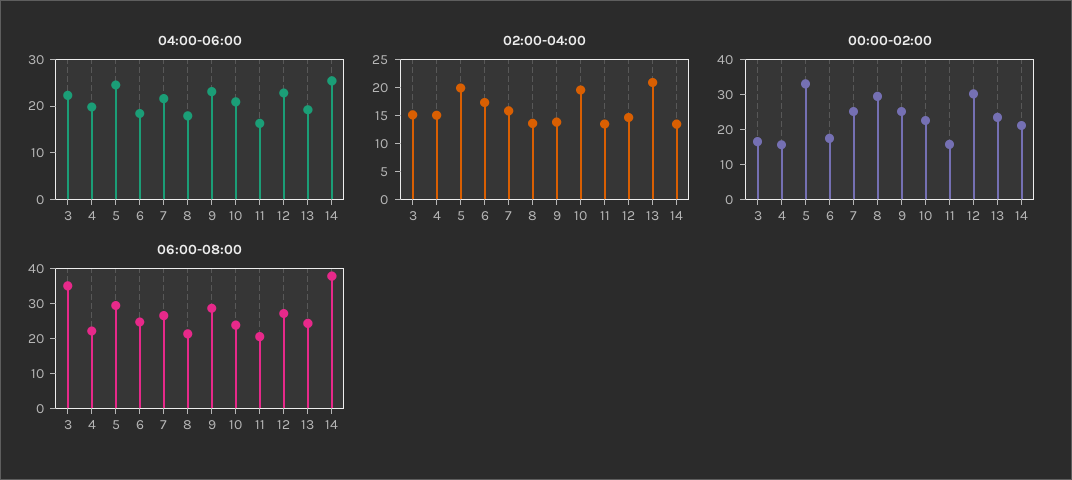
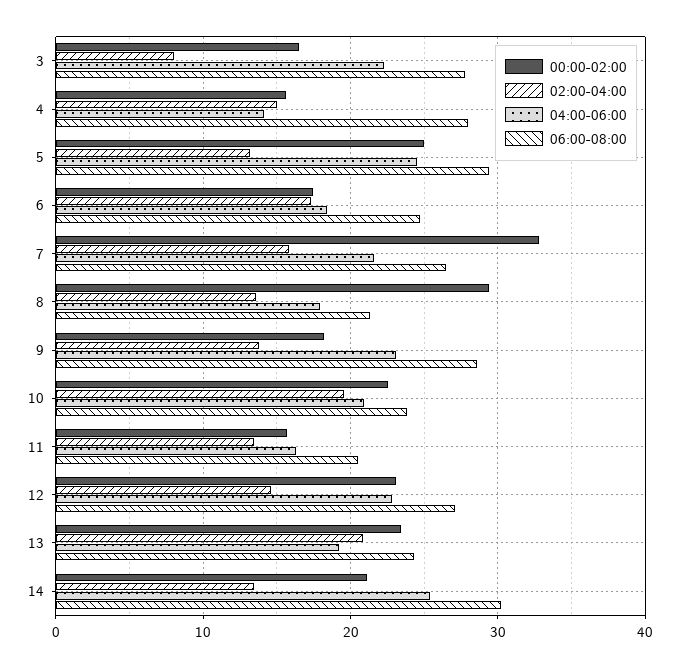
  {
    "04:00-06:00": {
      "3": 22,
-     "4": 20,
+     "4": 14,
      "5": 25,
      "6": 18,
      "7": 22,
      "8": 18,
      "9": 23,
      "10": 21,
      "11": 16,
      "12": 23,
      "13": 19,
      "14": 25
    },
    "02:00-04:00": {
-     "3": 15,
+     "3": 8,
      "4": 15,
-     "5": 20,
+     "5": 13,
      "6": 17,
      "7": 16,
      "8": 14,
      "9": 14,
      "10": 20,
      "11": 13,
      "12": 15,
      "13": 21,
      "14": 13
    },
    "00:00-02:00": {
      "3": 17,
      "4": 16,
-     "5": 32.5,
+     "5": 25,
      "6": 17,
-     "7": 25,
+     "7": 33,
      "8": 29,
-     "9": 25,
+     "9": 18,
      "10": 23,
      "11": 16,
-     "12": 30,
+     "12": 23,
      "13": 23,
      "14": 21
    },
    "06:00-08:00": {
-     "3": 35,
+     "3": 28,
-     "4": 22.5,
+     "4": 28,
      "5": 29,
      "6": 25,
      "7": 27,
      "8": 21,
      "9": 29,
      "10": 24,
      "11": 21,
      "12": 27,
      "13": 24,
-     "14": 37.5
+     "14": 30
    }
  }

